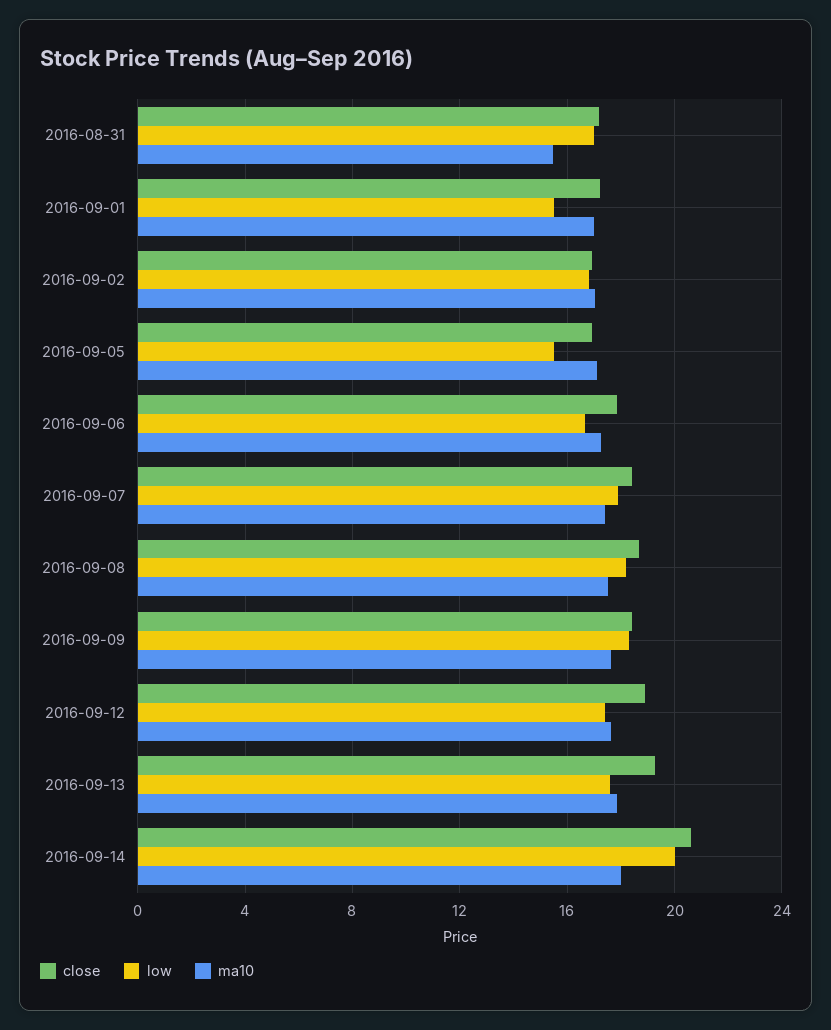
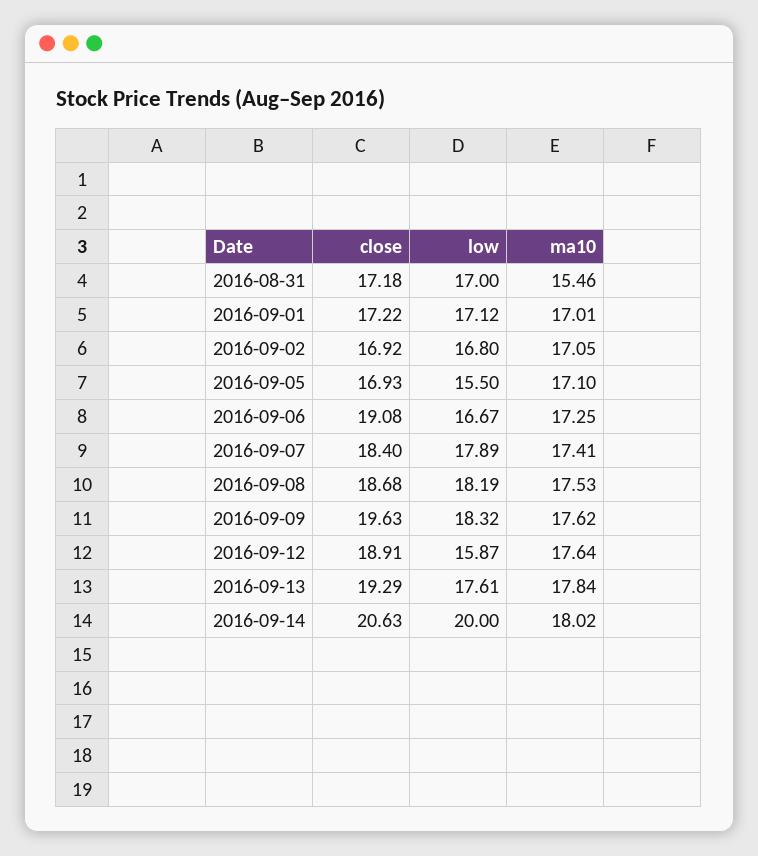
  {
    "close": {
      "2016-08-31": 17.18,
      "2016-09-01": 17.22,
      "2016-09-02": 16.92,
      "2016-09-05": 16.93,
-     "2016-09-06": 18,
+     "2016-09-06": 19.08,
      "2016-09-07": 18.4,
      "2016-09-08": 18.68,
-     "2016-09-09": 18.5,
+     "2016-09-09": 19.63,
      "2016-09-12": 18.91,
      "2016-09-13": 19.29,
      "2016-09-14": 20.63
    },
    "low": {
      "2016-08-31": 17,
-     "2016-09-01": 15.5,
+     "2016-09-01": 17.12,
      "2016-09-02": 16.8,
      "2016-09-05": 15.5,
      "2016-09-06": 16.67,
      "2016-09-07": 17.89,
      "2016-09-08": 18.19,
      "2016-09-09": 18.32,
-     "2016-09-12": 17.5,
+     "2016-09-12": 15.87,
      "2016-09-13": 17.61,
      "2016-09-14": 20
    },
    "ma10": {
      "2016-08-31": 15.46,
      "2016-09-01": 17.01,
      "2016-09-02": 17.05,
      "2016-09-05": 17.1,
      "2016-09-06": 17.25,
      "2016-09-07": 17.41,
      "2016-09-08": 17.53,
      "2016-09-09": 17.62,
      "2016-09-12": 17.64,
      "2016-09-13": 17.84,
      "2016-09-14": 18.02
    }
  }

